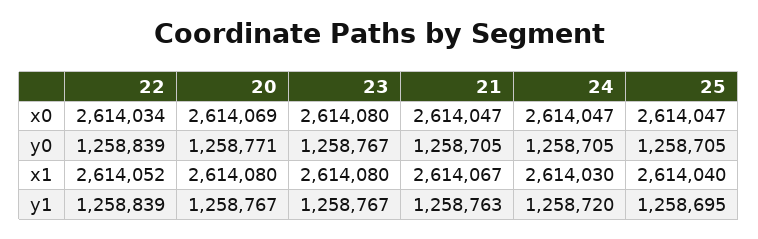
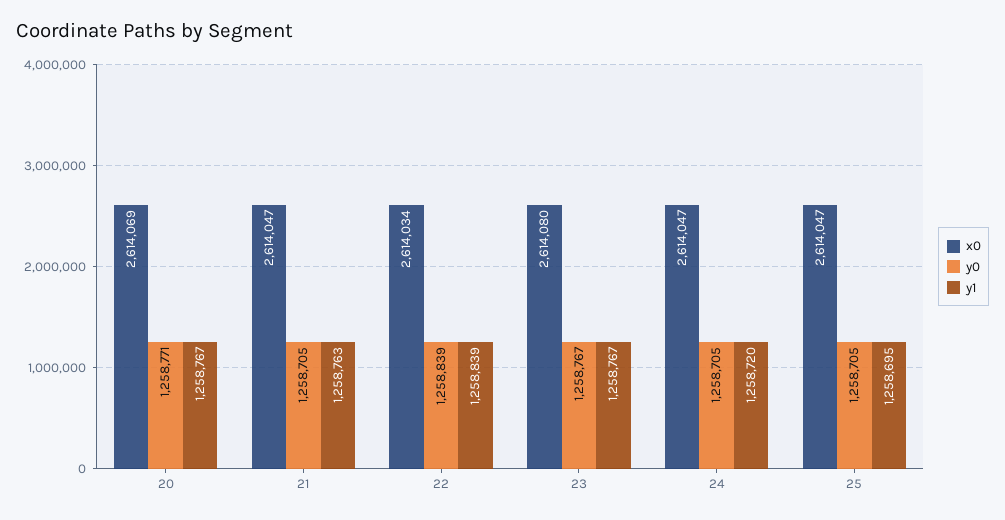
  {
    "x0": {
      "22": 2614034,
      "20": 2614069,
      "23": 2614080,
      "21": 2614047,
      "24": 2614047,
      "25": 2614047
    },
    "y0": {
      "22": 1258839,
      "20": 1258771,
      "23": 1258767,
      "21": 1258705,
      "24": 1258705,
      "25": 1258705
    },
-   "x1": {
-     "22": 2614052,
-     "20": 2614080,
-     "23": 2614080,
-     "21": 2614067,
-     "24": 2614030,
-     "25": 2614040
-   },
    "y1": {
      "22": 1258839,
      "20": 1258767,
      "23": 1258767,
      "21": 1258763,
      "24": 1258720,
      "25": 1258695
    }
  }

